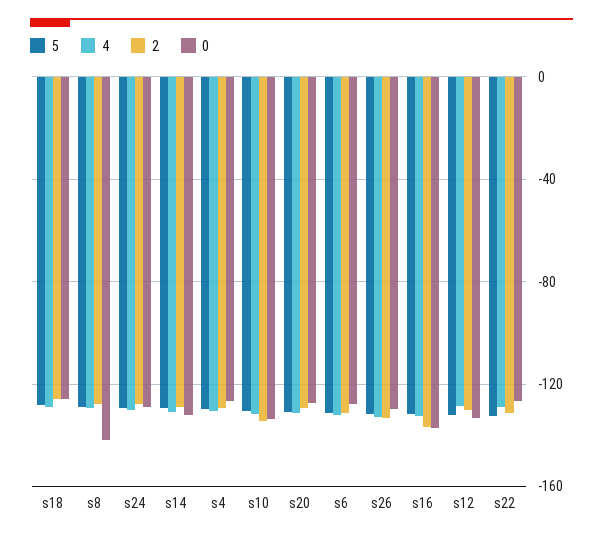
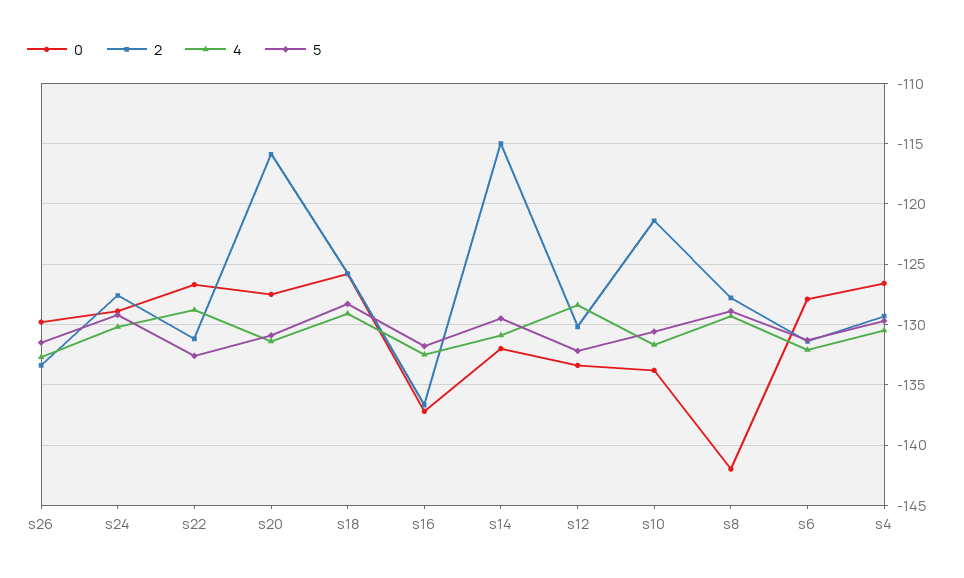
  {
    "5": {
      "s18": -128.5,
      "s8": -129,
      "s24": -129,
      "s14": -129.5,
      "s4": -129.5,
      "s10": -130.5,
      "s20": -131,
      "s6": -131.5,
      "s26": -131.5,
      "s16": -132,
      "s12": -132,
      "s22": -132.5
    },
    "4": {
      "s18": -129,
      "s8": -129.5,
      "s24": -130,
      "s14": -131,
      "s4": -130.5,
      "s10": -131.5,
      "s20": -131.5,
      "s6": -132,
      "s26": -132.5,
      "s16": -132.5,
      "s12": -128.5,
      "s22": -129
    },
    "2": {
      "s18": -126,
      "s8": -128,
      "s24": -127.5,
-     "s14": -130,
+     "s14": -115,
      "s4": -129.5,
-     "s10": -135,
+     "s10": -121.5,
-     "s20": -130,
+     "s20": -116,
      "s6": -131.5,
      "s26": -133.5,
      "s16": -136.5,
      "s12": -130,
      "s22": -131
    },
    "0": {
      "s18": -126,
      "s8": -142,
      "s24": -129,
      "s14": -132,
      "s4": -126.5,
      "s10": -134,
      "s20": -127.5,
      "s6": -128,
      "s26": -130,
      "s16": -137,
      "s12": -133.5,
      "s22": -126.5
    }
  }

